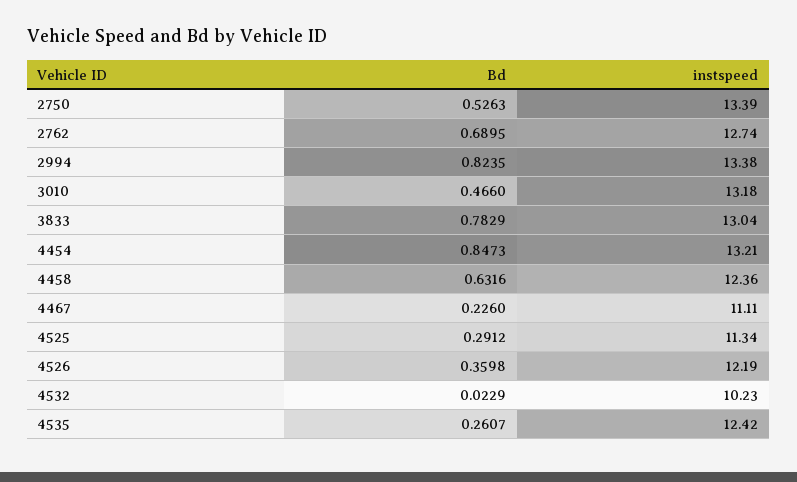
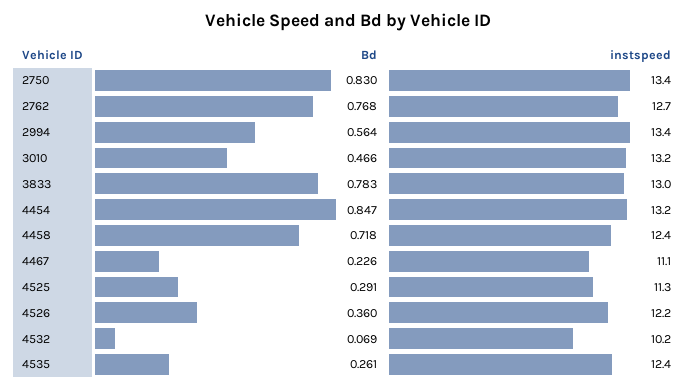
  {
    "Bd": {
-     "2750": 0.5263,
+     "2750": 0.83,
-     "2762": 0.6895,
+     "2762": 0.768,
-     "2994": 0.8235,
+     "2994": 0.564,
      "3010": 0.466,
      "3833": 0.7829,
      "4454": 0.8473,
-     "4458": 0.6316,
+     "4458": 0.718,
      "4467": 0.226,
      "4525": 0.2912,
      "4526": 0.3598,
-     "4532": 0.0229,
+     "4532": 0.069,
      "4535": 0.2607
    },
    "instspeed": {
      "2750": 13.39,
      "2762": 12.74,
      "2994": 13.38,
      "3010": 13.18,
      "3833": 13.04,
      "4454": 13.21,
      "4458": 12.36,
      "4467": 11.11,
      "4525": 11.34,
      "4526": 12.19,
      "4532": 10.23,
      "4535": 12.42
    }
  }

